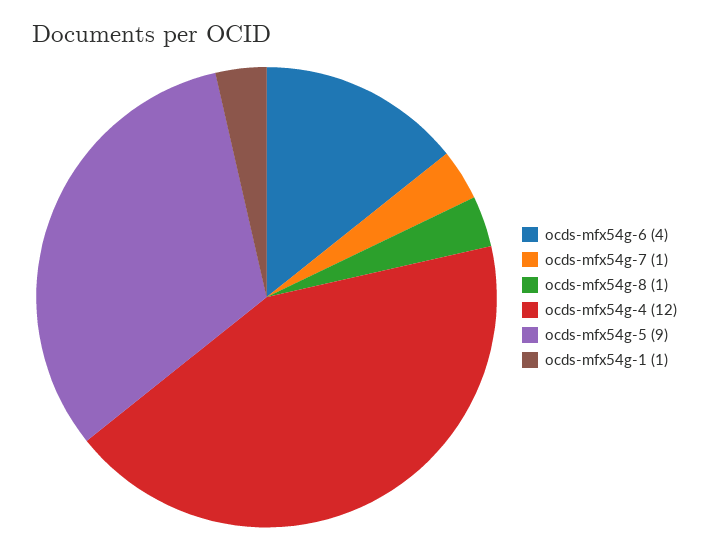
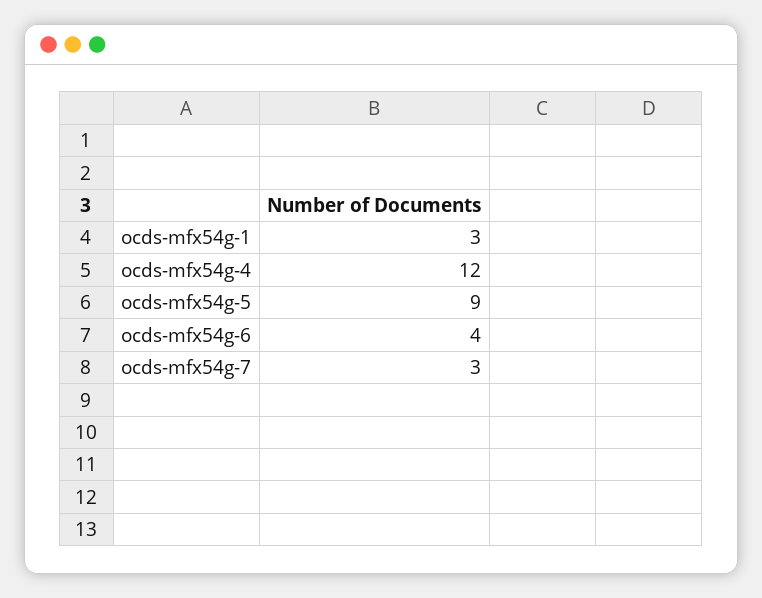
  {
    "ocds-mfx54g-6": 4,
-   "ocds-mfx54g-7": 1,
+   "ocds-mfx54g-7": 3,
-   "ocds-mfx54g-8": 1,
    "ocds-mfx54g-4": 12,
    "ocds-mfx54g-5": 9,
-   "ocds-mfx54g-1": 1
+   "ocds-mfx54g-1": 3
  }

